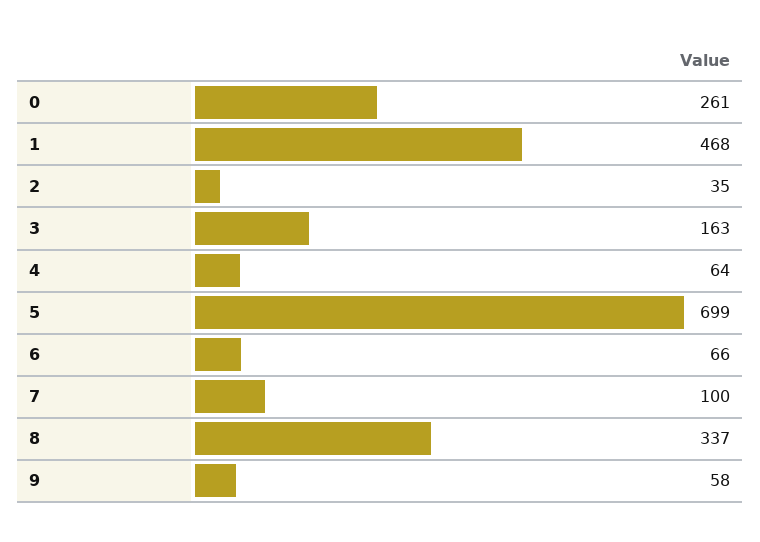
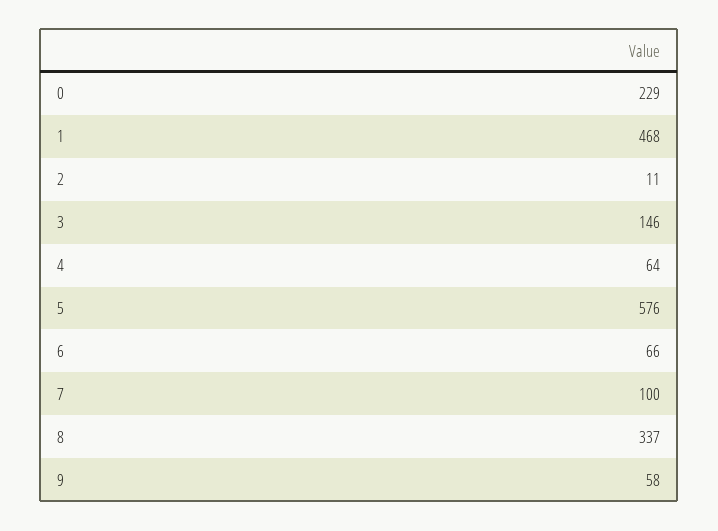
  {
-   "0": 261,
+   "0": 229,
    "1": 468,
-   "2": 35,
+   "2": 11,
-   "3": 163,
+   "3": 146,
    "4": 64,
-   "5": 699,
+   "5": 576,
    "6": 66,
    "7": 100,
    "8": 337,
    "9": 58
  }

